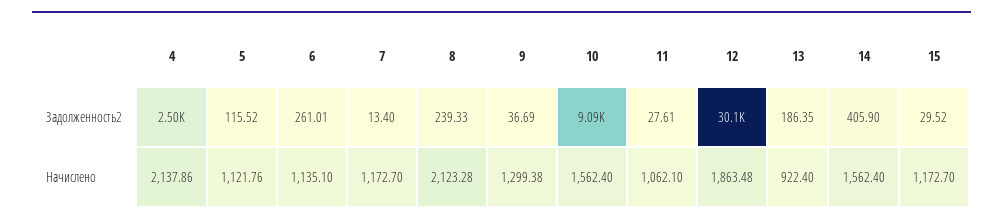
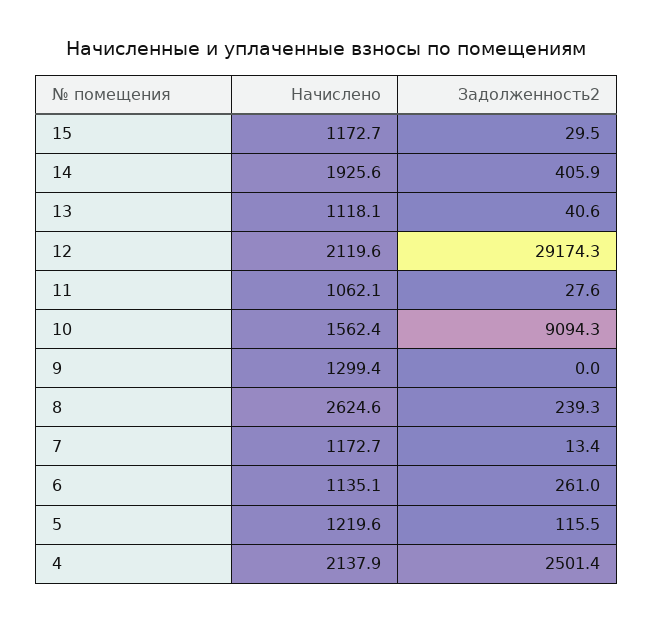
  {
    "4": {
      "Задолженность2": 2501.4,
      "Начислено": 2137.86
    },
    "5": {
      "Задолженность2": 115.52,
-     "Начислено": 1121.76
+     "Начислено": 1219.6
    },
    "6": {
      "Задолженность2": 261.01,
      "Начислено": 1135.1
    },
    "7": {
      "Задолженность2": 13.4,
      "Начислено": 1172.7
    },
    "8": {
      "Задолженность2": 239.33,
-     "Начислено": 2123.28
+     "Начислено": 2624.6
    },
    "9": {
-     "Задолженность2": 36.69,
+     "Задолженность2": 0,
      "Начислено": 1299.38
    },
    "10": {
      "Задолженность2": 9094.3,
      "Начислено": 1562.4
    },
    "11": {
      "Задолженность2": 27.61,
      "Начислено": 1062.1
    },
    "12": {
-     "Задолженность2": 30100,
+     "Задолженность2": 29174.3,
-     "Начислено": 1863.48
+     "Начислено": 2119.6
    },
    "13": {
-     "Задолженность2": 186.35,
+     "Задолженность2": 40.6,
-     "Начислено": 922.4
+     "Начислено": 1118.1
    },
    "14": {
      "Задолженность2": 405.9,
-     "Начислено": 1562.4
+     "Начислено": 1925.6
    },
    "15": {
      "Задолженность2": 29.52,
      "Начислено": 1172.7
    }
  }

